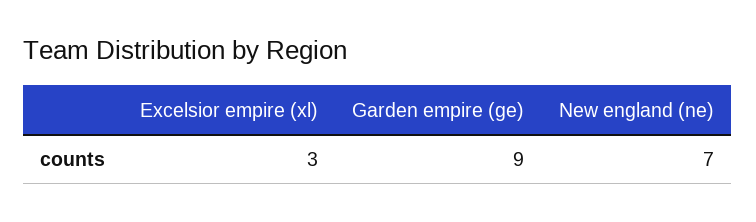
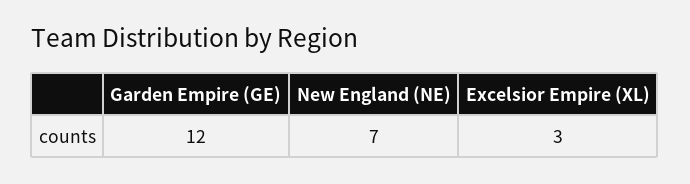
  {
    "Excelsior empire (xl)": 3,
-   "Garden empire (ge)": 9,
+   "Garden empire (ge)": 12,
    "New england (ne)": 7
  }

